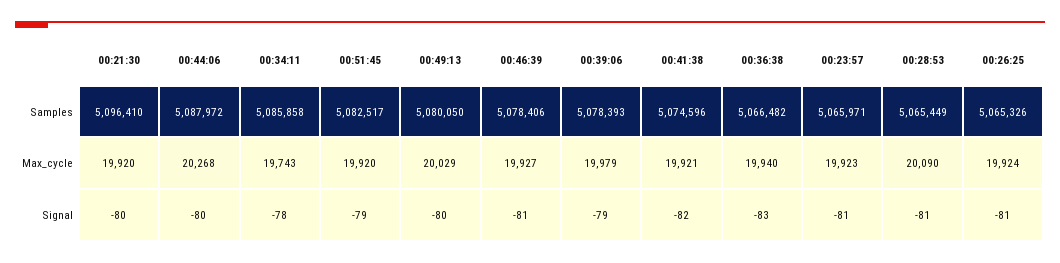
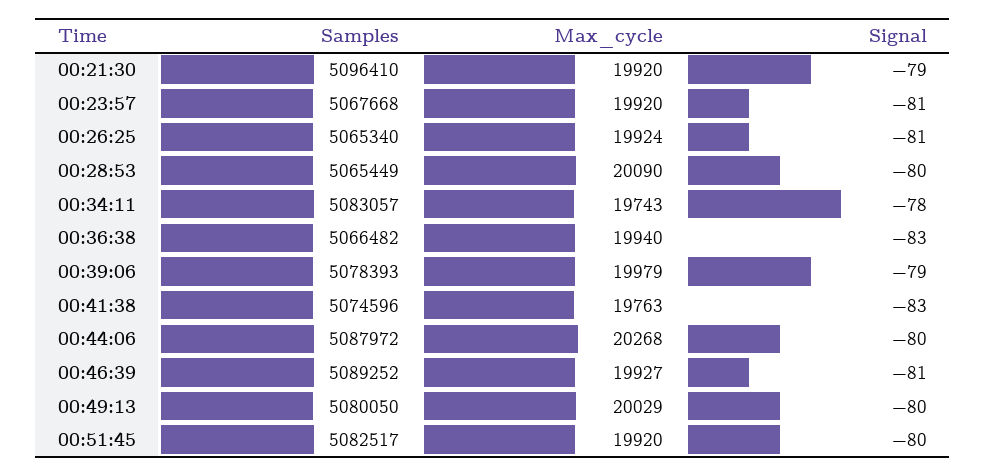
  {
    "00:21:30": {
      "Samples": 5096410,
      "Max_cycle": 19920,
-     "Signal": -80
+     "Signal": -79
    },
    "00:44:06": {
      "Samples": 5087972,
      "Max_cycle": 20268,
      "Signal": -80
    },
    "00:34:11": {
-     "Samples": 5085858,
+     "Samples": 5083057,
      "Max_cycle": 19743,
      "Signal": -78
    },
    "00:51:45": {
      "Samples": 5082517,
      "Max_cycle": 19920,
-     "Signal": -79
+     "Signal": -80
    },
    "00:49:13": {
      "Samples": 5080050,
      "Max_cycle": 20029,
      "Signal": -80
    },
    "00:46:39": {
-     "Samples": 5078406,
+     "Samples": 5089252,
      "Max_cycle": 19927,
      "Signal": -81
    },
    "00:39:06": {
      "Samples": 5078393,
      "Max_cycle": 19979,
      "Signal": -79
    },
    "00:41:38": {
      "Samples": 5074596,
-     "Max_cycle": 19921,
+     "Max_cycle": 19763,
-     "Signal": -82
+     "Signal": -83
    },
    "00:36:38": {
      "Samples": 5066482,
      "Max_cycle": 19940,
      "Signal": -83
    },
    "00:23:57": {
-     "Samples": 5065971,
+     "Samples": 5067668,
-     "Max_cycle": 19923,
+     "Max_cycle": 19920,
      "Signal": -81
    },
    "00:28:53": {
      "Samples": 5065449,
      "Max_cycle": 20090,
-     "Signal": -81
+     "Signal": -80
    },
    "00:26:25": {
-     "Samples": 5065326,
+     "Samples": 5065340,
      "Max_cycle": 19924,
      "Signal": -81
    }
  }

